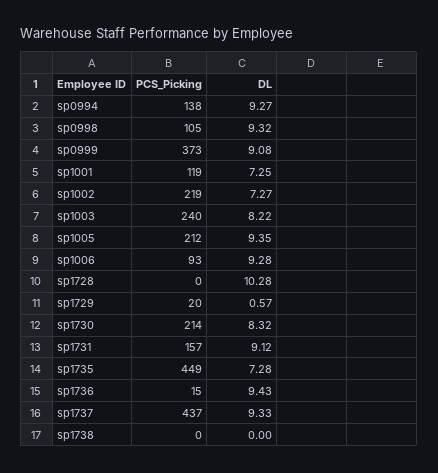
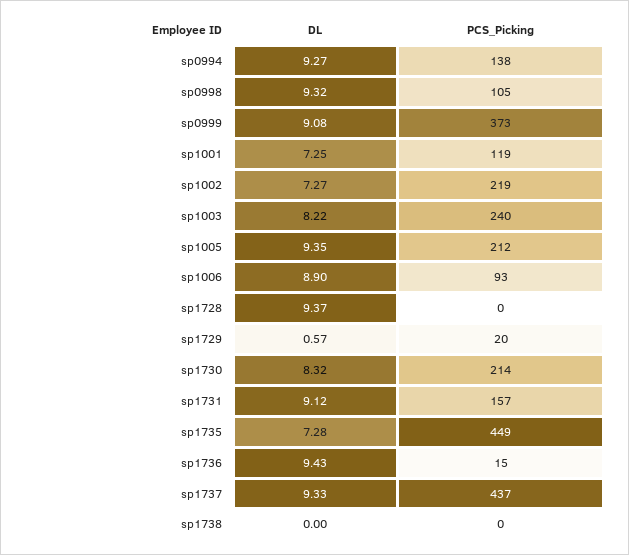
  {
    "PCS_Picking": {
      "sp0994": 138,
      "sp0998": 105,
      "sp0999": 373,
      "sp1001": 119,
      "sp1002": 219,
      "sp1003": 240,
      "sp1005": 212,
      "sp1006": 93,
      "sp1728": 0,
      "sp1729": 20,
      "sp1730": 214,
      "sp1731": 157,
      "sp1735": 449,
      "sp1736": 15,
      "sp1737": 437,
      "sp1738": 0
    },
    "DL": {
      "sp0994": 9.27,
      "sp0998": 9.32,
      "sp0999": 9.08,
      "sp1001": 7.25,
      "sp1002": 7.27,
      "sp1003": 8.22,
      "sp1005": 9.35,
-     "sp1006": 9.28,
+     "sp1006": 8.9,
-     "sp1728": 10.28,
+     "sp1728": 9.37,
      "sp1729": 0.57,
      "sp1730": 8.32,
      "sp1731": 9.12,
      "sp1735": 7.28,
      "sp1736": 9.43,
      "sp1737": 9.33,
      "sp1738": 0
    }
  }

